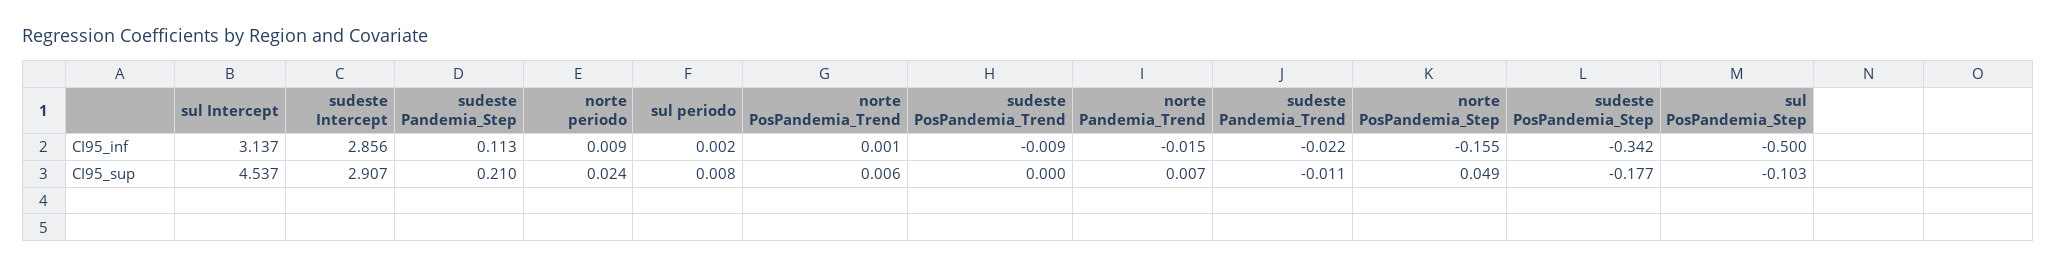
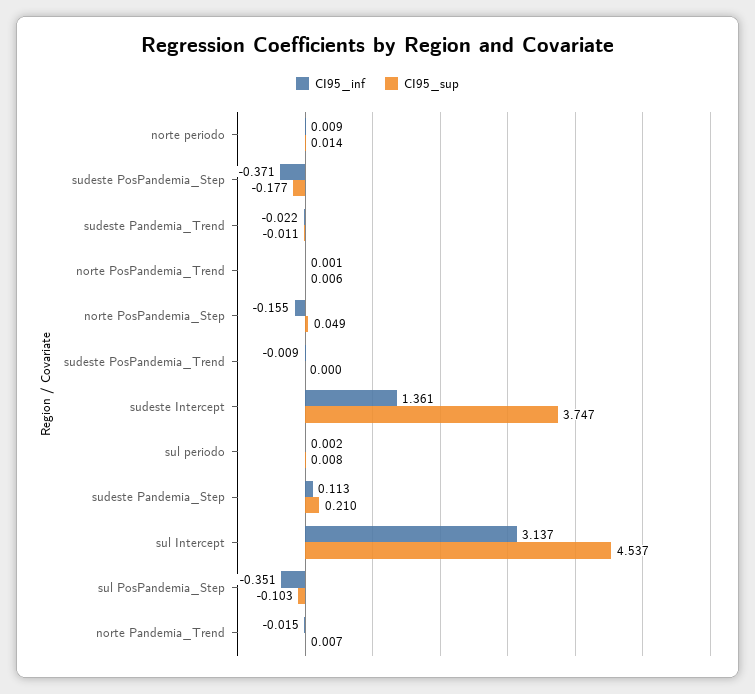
  {
    "CI95_inf": {
      "sul Intercept": 3.137,
-     "sudeste Intercept": 2.856,
+     "sudeste Intercept": 1.361,
      "sudeste Pandemia_Step": 0.113,
      "norte periodo": 0.009,
      "sul periodo": 0.002,
      "norte PosPandemia_Trend": 0.001,
      "sudeste PosPandemia_Trend": -0.009,
      "norte Pandemia_Trend": -0.015,
      "sudeste Pandemia_Trend": -0.022,
      "norte PosPandemia_Step": -0.155,
-     "sudeste PosPandemia_Step": -0.342,
+     "sudeste PosPandemia_Step": -0.371,
-     "sul PosPandemia_Step": -0.5
+     "sul PosPandemia_Step": -0.351
    },
    "CI95_sup": {
      "sul Intercept": 4.537,
-     "sudeste Intercept": 2.907,
+     "sudeste Intercept": 3.747,
      "sudeste Pandemia_Step": 0.21,
-     "norte periodo": 0.024,
+     "norte periodo": 0.014,
      "sul periodo": 0.008,
      "norte PosPandemia_Trend": 0.006,
      "sudeste PosPandemia_Trend": 0,
      "norte Pandemia_Trend": 0.007,
      "sudeste Pandemia_Trend": -0.011,
      "norte PosPandemia_Step": 0.049,
      "sudeste PosPandemia_Step": -0.177,
      "sul PosPandemia_Step": -0.103
    }
  }

